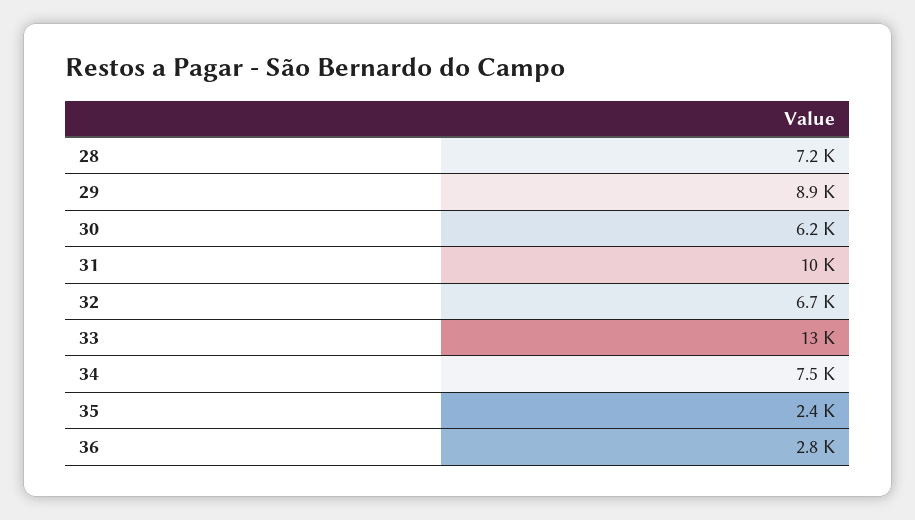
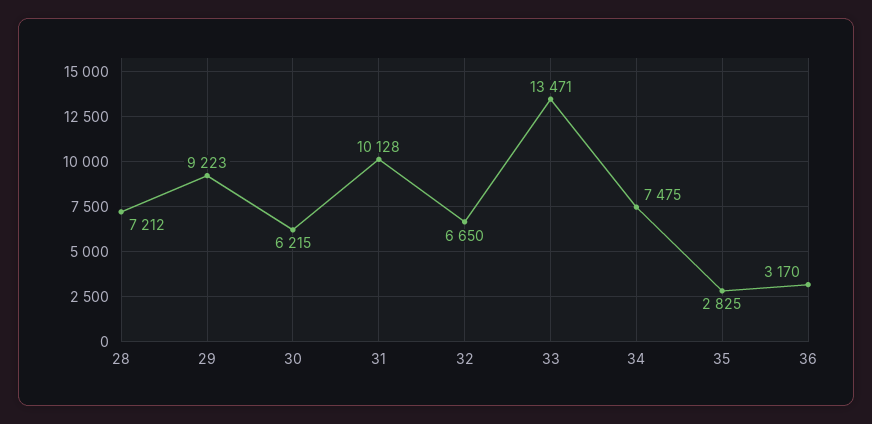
  {
    "28": 7212,
-   "29": 8900,
+   "29": 9223,
    "30": 6215,
    "31": 10128,
    "32": 6650,
    "33": 13471,
    "34": 7475,
-   "35": 2400,
+   "35": 2825,
-   "36": 2800
+   "36": 3170
  }

